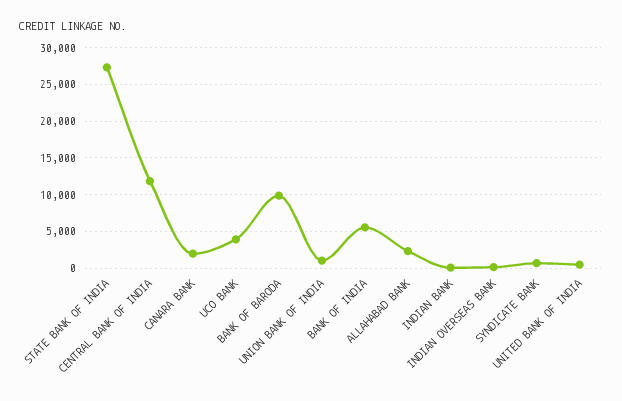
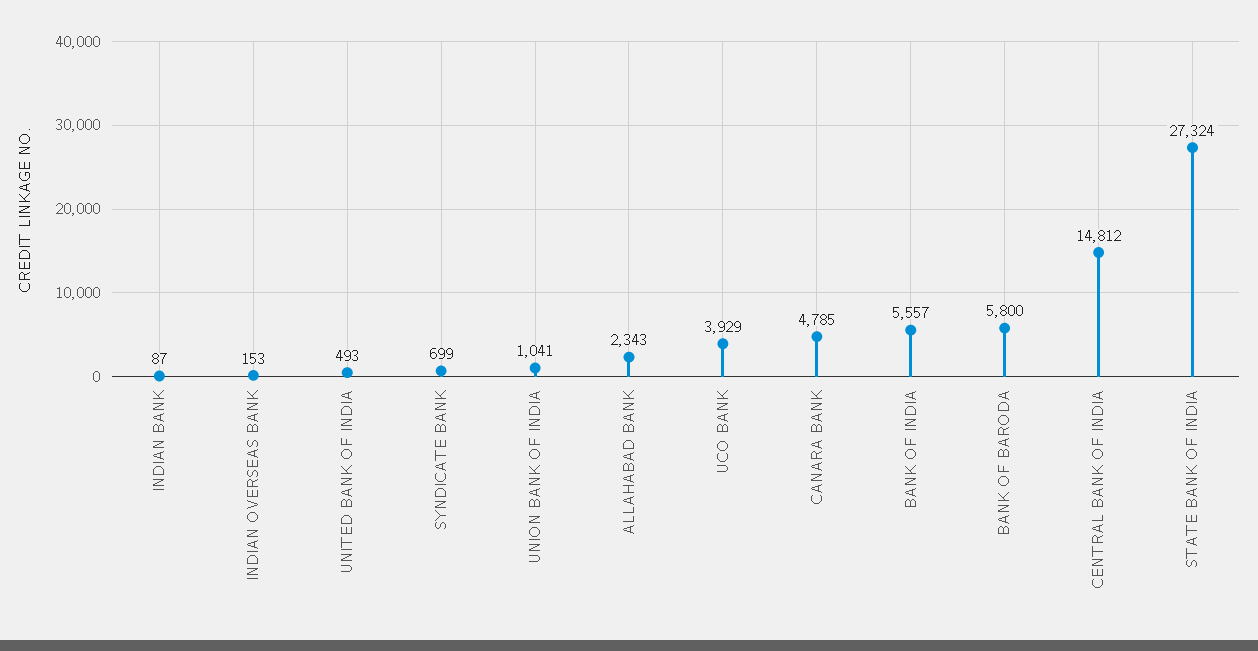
  {
    "STATE BANK OF INDIA": 27324,
-   "CENTRAL BANK OF INDIA": 12000,
+   "CENTRAL BANK OF INDIA": 14812,
-   "CANARA BANK": 2000,
+   "CANARA BANK": 4785,
    "UCO BANK": 3929,
-   "BANK OF BARODA": 10000,
+   "BANK OF BARODA": 5800,
    "UNION BANK OF INDIA": 1041,
    "BANK OF INDIA": 5557,
    "ALLAHABAD BANK": 2343,
    "INDIAN BANK": 87,
    "INDIAN OVERSEAS BANK": 153,
    "SYNDICATE BANK": 699,
    "UNITED BANK OF INDIA": 493
  }

